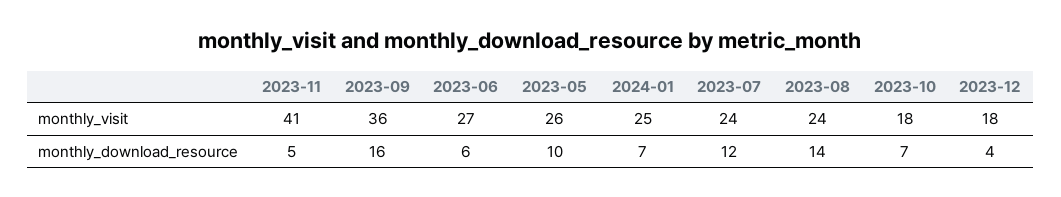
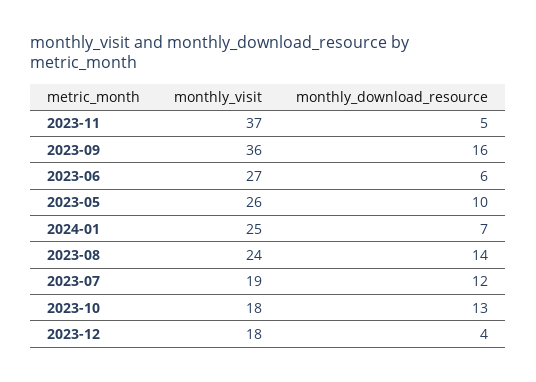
  {
    "2023-11": {
-     "monthly_visit": 41,
+     "monthly_visit": 37,
      "monthly_download_resource": 5
    },
    "2023-09": {
      "monthly_visit": 36,
      "monthly_download_resource": 16
    },
    "2023-06": {
      "monthly_visit": 27,
      "monthly_download_resource": 6
    },
    "2023-05": {
      "monthly_visit": 26,
      "monthly_download_resource": 10
    },
    "2024-01": {
      "monthly_visit": 25,
      "monthly_download_resource": 7
    },
    "2023-07": {
-     "monthly_visit": 24,
+     "monthly_visit": 19,
      "monthly_download_resource": 12
    },
    "2023-08": {
      "monthly_visit": 24,
      "monthly_download_resource": 14
    },
    "2023-10": {
      "monthly_visit": 18,
-     "monthly_download_resource": 7
+     "monthly_download_resource": 13
    },
    "2023-12": {
      "monthly_visit": 18,
      "monthly_download_resource": 4
    }
  }

